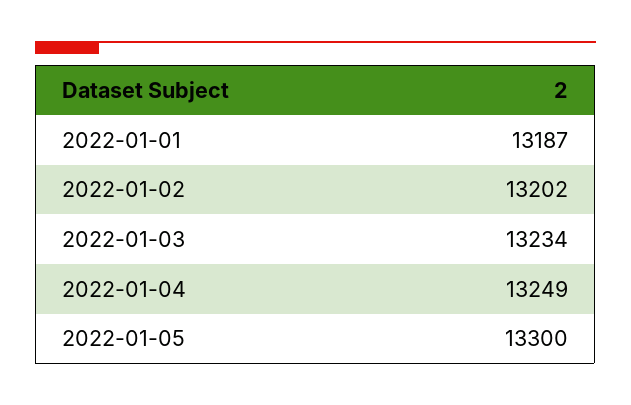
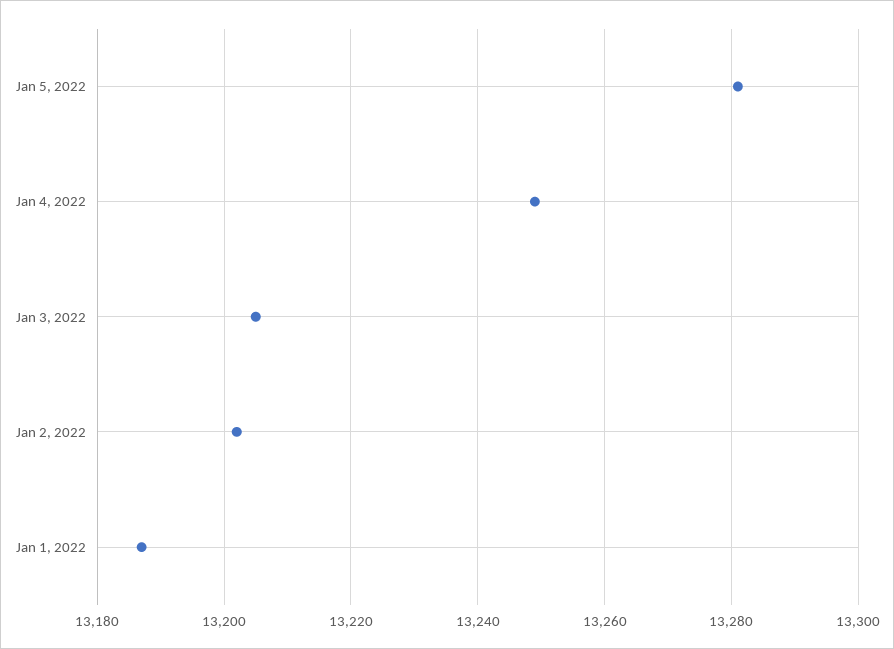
  {
    "2022-01-01": 13187,
    "2022-01-02": 13202,
-   "2022-01-03": 13234,
+   "2022-01-03": 13205,
    "2022-01-04": 13249,
-   "2022-01-05": 13300
+   "2022-01-05": 13280
  }

